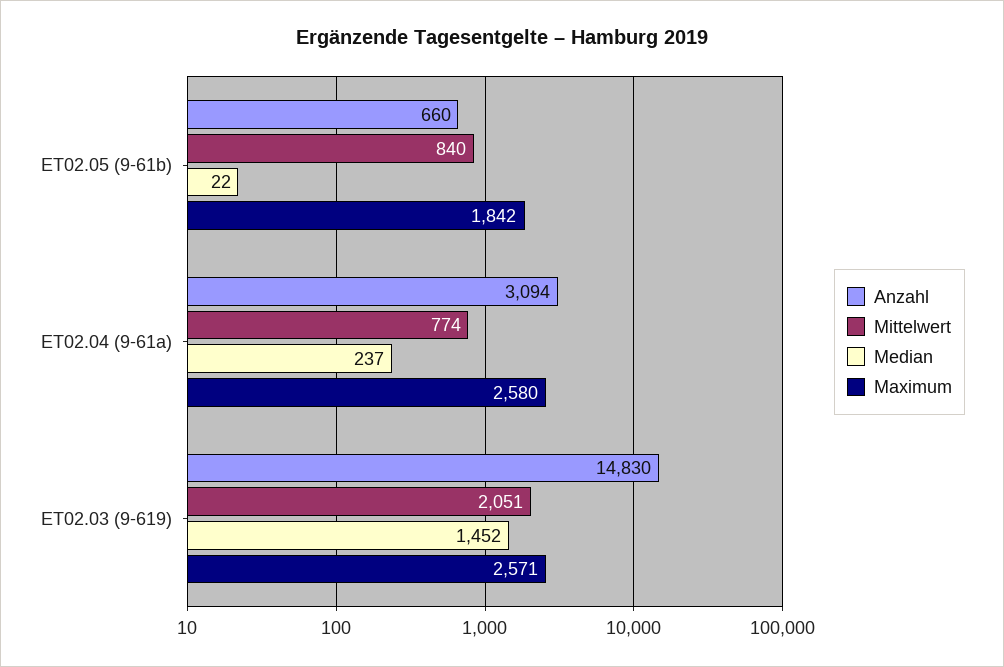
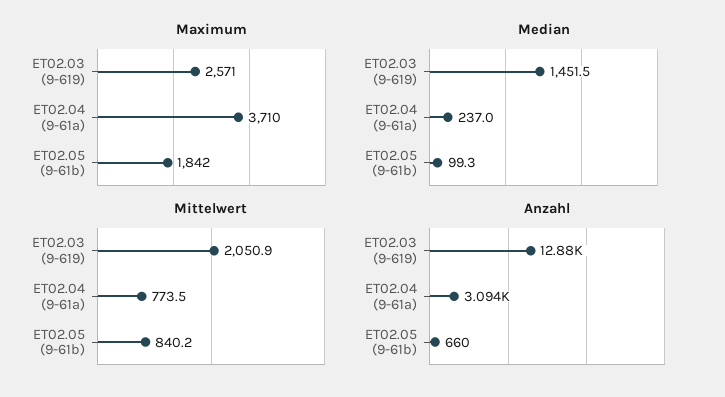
  {
    "Anzahl": {
      "ET02.05 (9-61b)": 660,
      "ET02.04 (9-61a)": 3094,
-     "ET02.03 (9-619)": 14830
+     "ET02.03 (9-619)": 12880
    },
    "Mittelwert": {
      "ET02.05 (9-61b)": 840.2,
      "ET02.04 (9-61a)": 773.5,
      "ET02.03 (9-619)": 2050.9
    },
    "Median": {
-     "ET02.05 (9-61b)": 22,
+     "ET02.05 (9-61b)": 99.3,
      "ET02.04 (9-61a)": 237,
      "ET02.03 (9-619)": 1451.5
    },
    "Maximum": {
      "ET02.05 (9-61b)": 1842,
-     "ET02.04 (9-61a)": 2580,
+     "ET02.04 (9-61a)": 3710,
      "ET02.03 (9-619)": 2571
    }
  }

